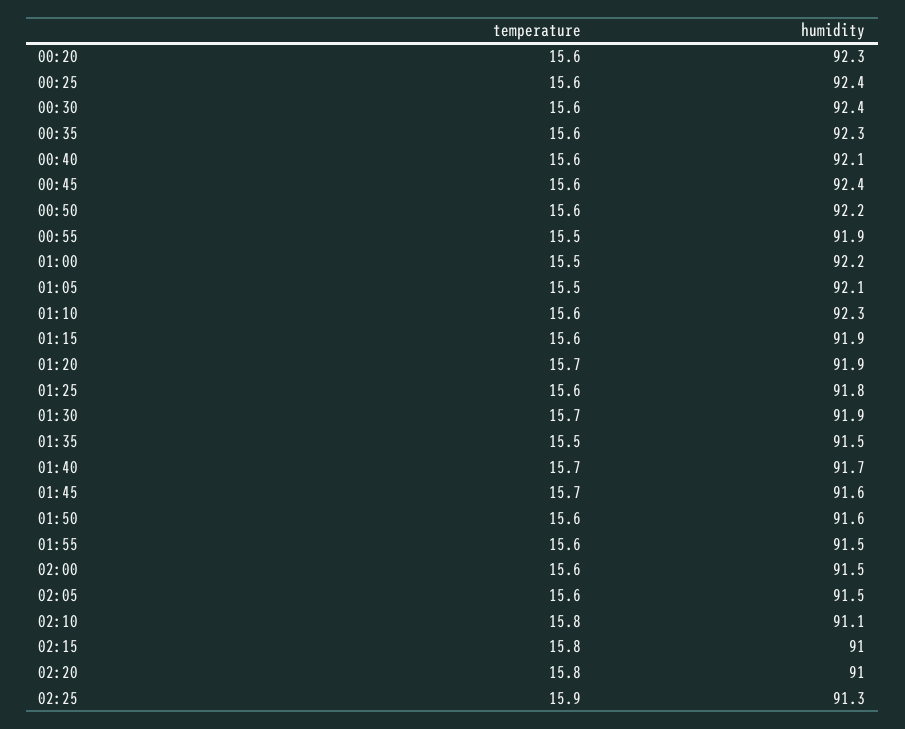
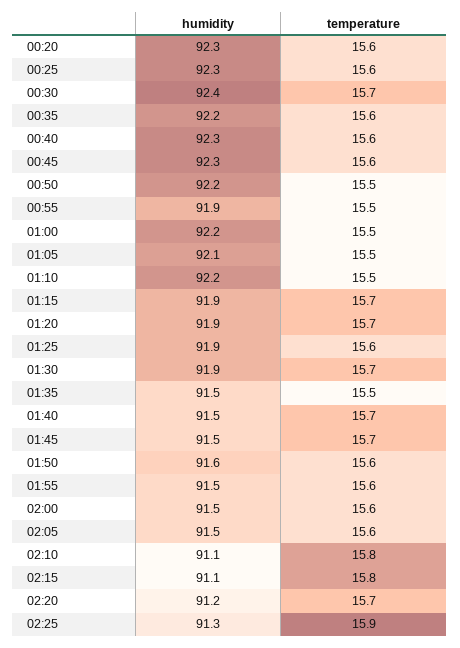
  {
    "temperature": {
      "00:20": 15.6,
      "00:25": 15.6,
-     "00:30": 15.6,
+     "00:30": 15.7,
      "00:35": 15.6,
      "00:40": 15.6,
      "00:45": 15.6,
-     "00:50": 15.6,
+     "00:50": 15.5,
      "00:55": 15.5,
      "01:00": 15.5,
      "01:05": 15.5,
-     "01:10": 15.6,
+     "01:10": 15.5,
-     "01:15": 15.6,
+     "01:15": 15.7,
      "01:20": 15.7,
      "01:25": 15.6,
      "01:30": 15.7,
      "01:35": 15.5,
      "01:40": 15.7,
      "01:45": 15.7,
      "01:50": 15.6,
      "01:55": 15.6,
      "02:00": 15.6,
      "02:05": 15.6,
      "02:10": 15.8,
      "02:15": 15.8,
-     "02:20": 15.8,
+     "02:20": 15.7,
      "02:25": 15.9
    },
    "humidity": {
      "00:20": 92.3,
-     "00:25": 92.4,
+     "00:25": 92.3,
      "00:30": 92.4,
-     "00:35": 92.3,
+     "00:35": 92.2,
-     "00:40": 92.1,
+     "00:40": 92.3,
-     "00:45": 92.4,
+     "00:45": 92.3,
      "00:50": 92.2,
      "00:55": 91.9,
      "01:00": 92.2,
      "01:05": 92.1,
-     "01:10": 92.3,
+     "01:10": 92.2,
      "01:15": 91.9,
      "01:20": 91.9,
-     "01:25": 91.8,
+     "01:25": 91.9,
      "01:30": 91.9,
      "01:35": 91.5,
-     "01:40": 91.7,
+     "01:40": 91.5,
-     "01:45": 91.6,
+     "01:45": 91.5,
      "01:50": 91.6,
      "01:55": 91.5,
      "02:00": 91.5,
      "02:05": 91.5,
      "02:10": 91.1,
-     "02:15": 91,
+     "02:15": 91.1,
-     "02:20": 91,
+     "02:20": 91.2,
      "02:25": 91.3
    }
  }

